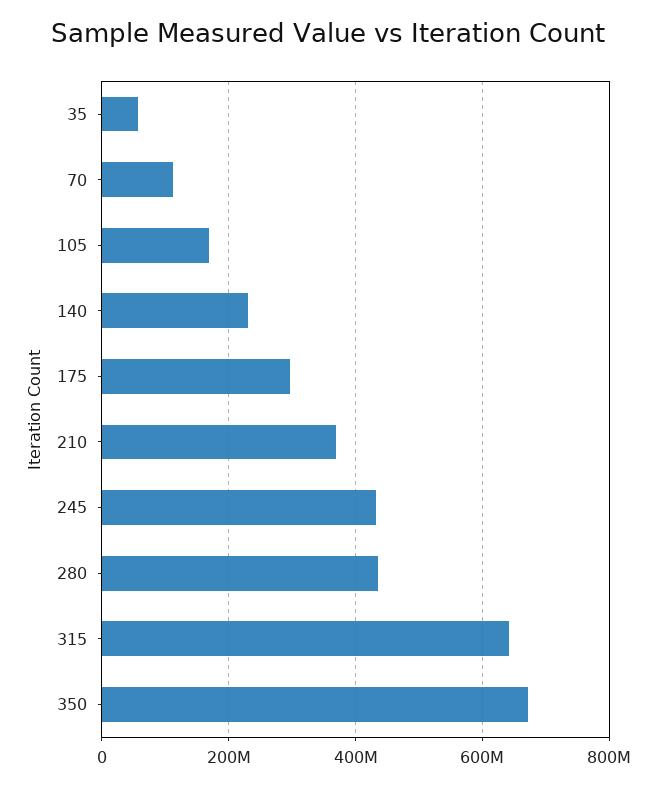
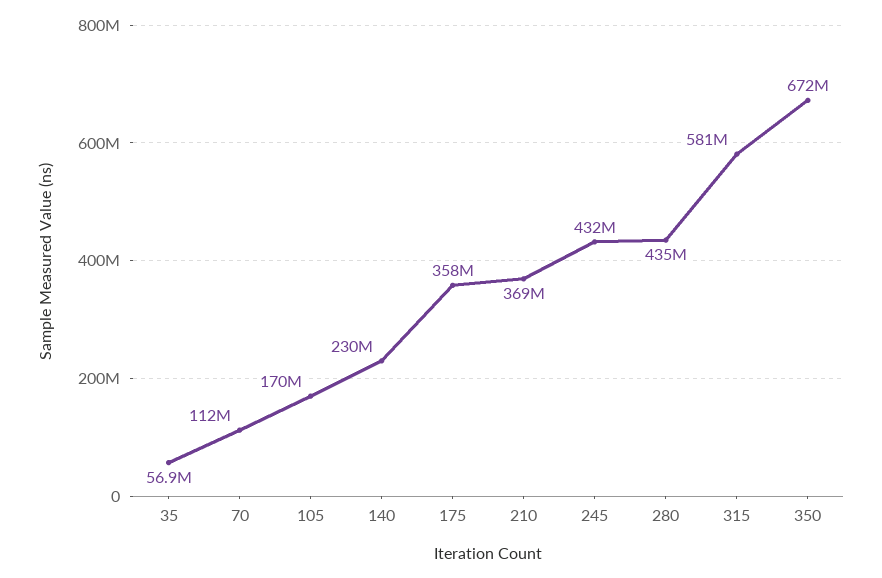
  {
    "35": 56900000,
    "70": 112000000,
    "105": 170000000,
    "140": 230000000,
-   "175": 300000000,
+   "175": 358000000,
    "210": 369000000,
    "245": 432000000,
    "280": 435000000,
-   "315": 640000000,
+   "315": 581000000,
    "350": 672000000
  }

